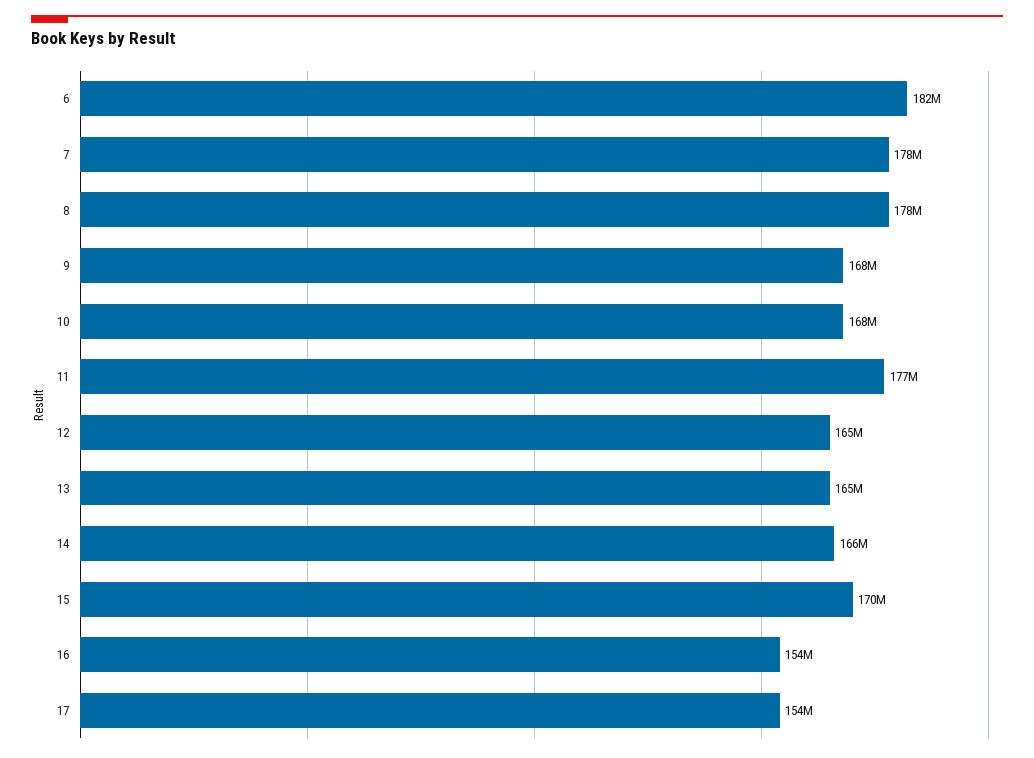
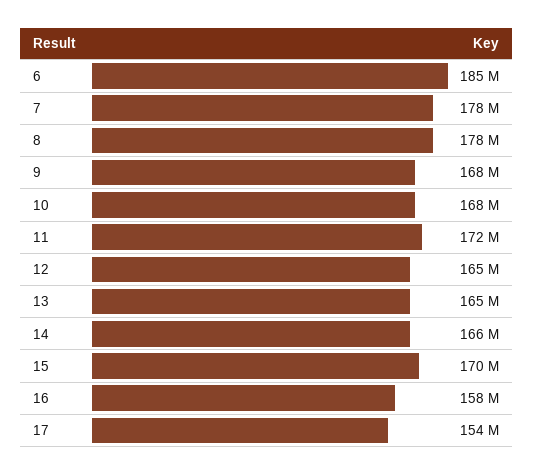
  {
-   "6": 182000000,
+   "6": 185000000,
    "7": 178000000,
    "8": 178000000,
    "9": 168000000,
    "10": 168000000,
-   "11": 177000000,
+   "11": 172000000,
    "12": 165000000,
    "13": 165000000,
    "14": 166000000,
    "15": 170000000,
-   "16": 154000000,
+   "16": 158000000,
    "17": 154000000
  }

